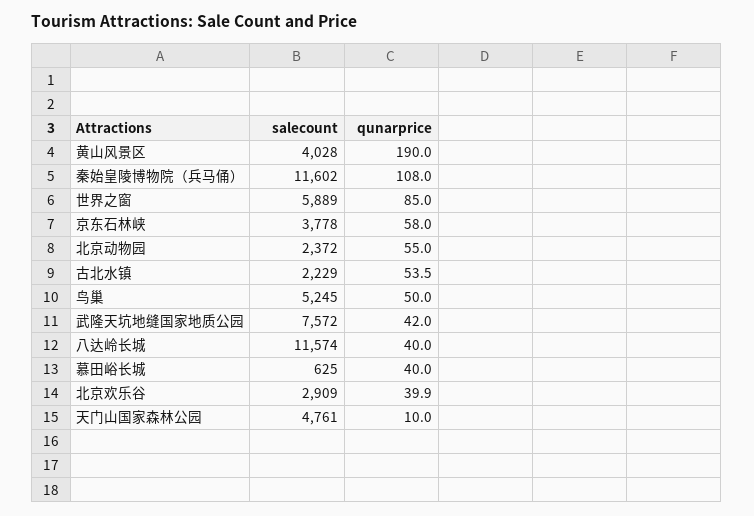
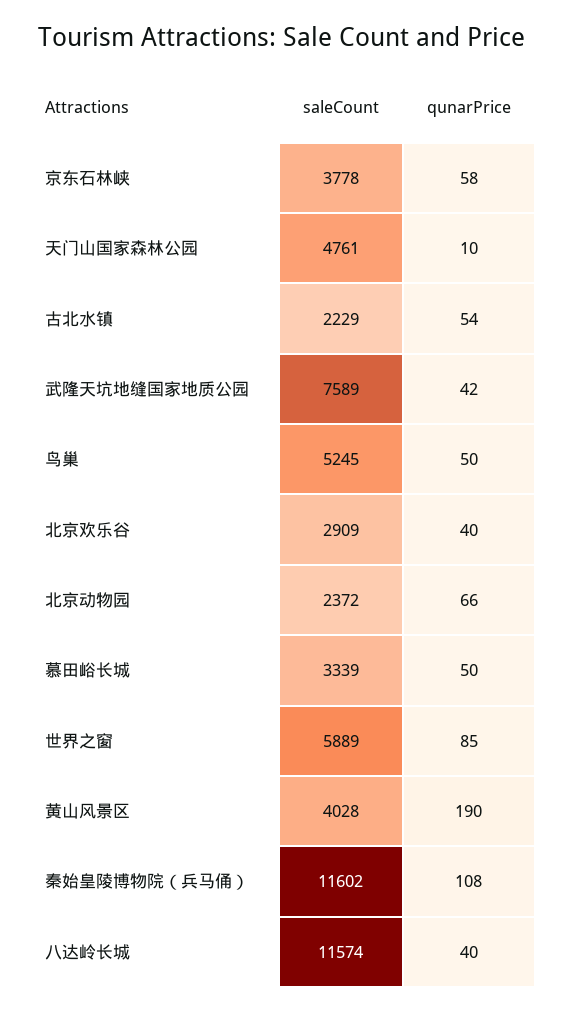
  {
    "salecount": {
      "黄山风景区": 4028,
      "秦始皇陵博物院（兵马俑）": 11602,
      "世界之窗": 5889,
      "京东石林峡": 3778,
      "北京动物园": 2372,
      "古北水镇": 2229,
      "鸟巢": 5245,
-     "武隆天坑地缝国家地质公园": 7572,
+     "武隆天坑地缝国家地质公园": 7589,
      "八达岭长城": 11574,
-     "慕田峪长城": 625,
+     "慕田峪长城": 3339,
      "北京欢乐谷": 2909,
      "天门山国家森林公园": 4761
    },
    "qunarprice": {
      "黄山风景区": 190,
      "秦始皇陵博物院（兵马俑）": 108,
      "世界之窗": 85,
      "京东石林峡": 58,
-     "北京动物园": 55,
+     "北京动物园": 66,
      "古北水镇": 53.5,
      "鸟巢": 50,
      "武隆天坑地缝国家地质公园": 42,
      "八达岭长城": 40,
-     "慕田峪长城": 40,
+     "慕田峪长城": 50,
      "北京欢乐谷": 39.9,
      "天门山国家森林公园": 10
    }
  }

